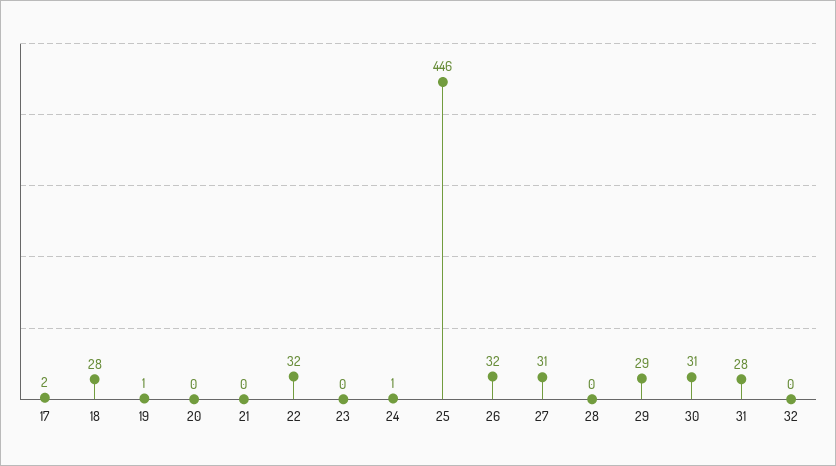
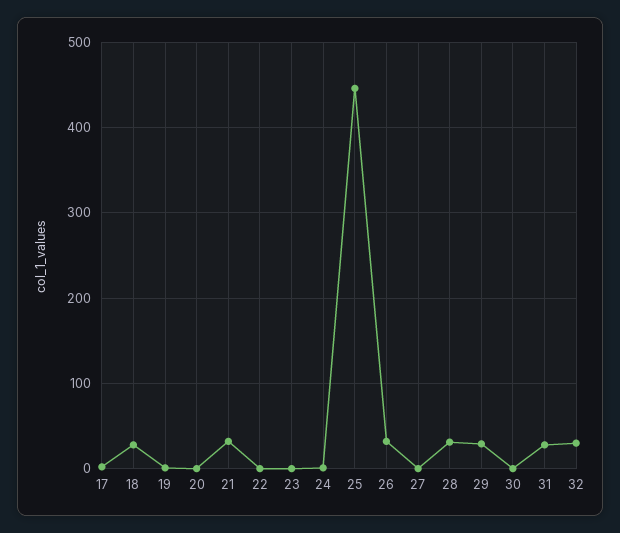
  {
    "17": 2,
    "18": 28,
    "19": 1,
    "20": 0,
-   "21": 0,
+   "21": 30,
-   "22": 32,
+   "22": 0,
    "23": 0,
    "24": 1,
    "25": 446,
    "26": 32,
-   "27": 31,
+   "27": 0,
-   "28": 0,
+   "28": 30,
    "29": 29,
-   "30": 31,
+   "30": 0,
    "31": 28,
-   "32": 0
+   "32": 30
  }

